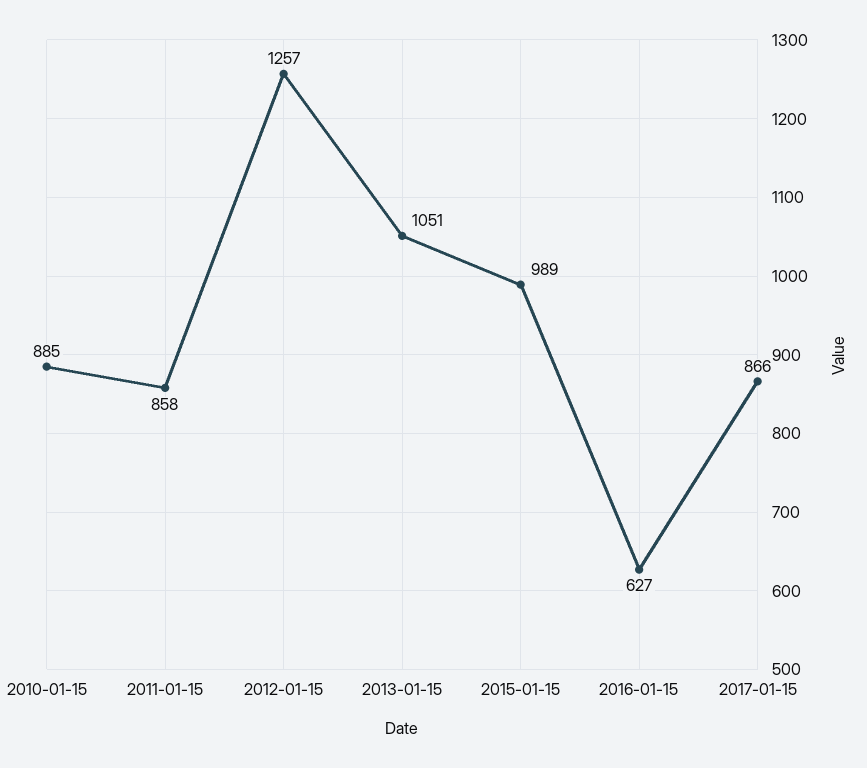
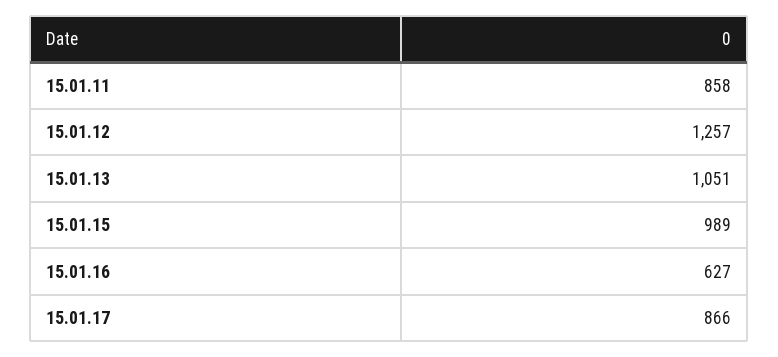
  {
-   "2010-01-15": 885,
    "2011-01-15": 858,
    "2012-01-15": 1257,
    "2013-01-15": 1051,
    "2015-01-15": 989,
    "2016-01-15": 627,
    "2017-01-15": 866
  }

